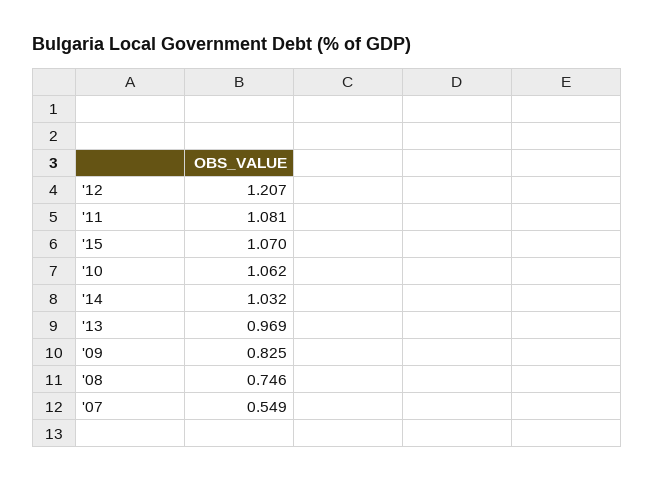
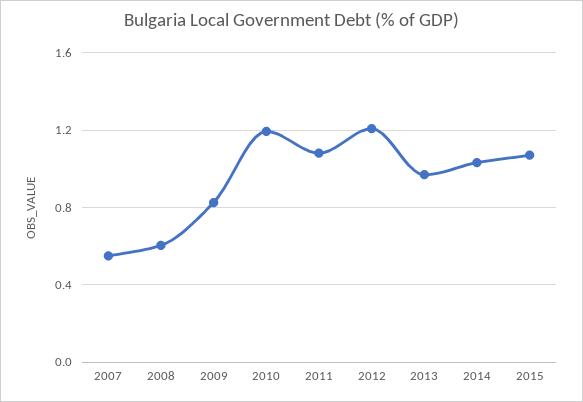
  {
    "'12": 1.207,
    "'11": 1.081,
    "'15": 1.07,
-   "'10": 1.062,
+   "'10": 1.2,
    "'14": 1.032,
    "'13": 0.969,
    "'09": 0.825,
-   "'08": 0.746,
+   "'08": 0.6,
    "'07": 0.549
  }

